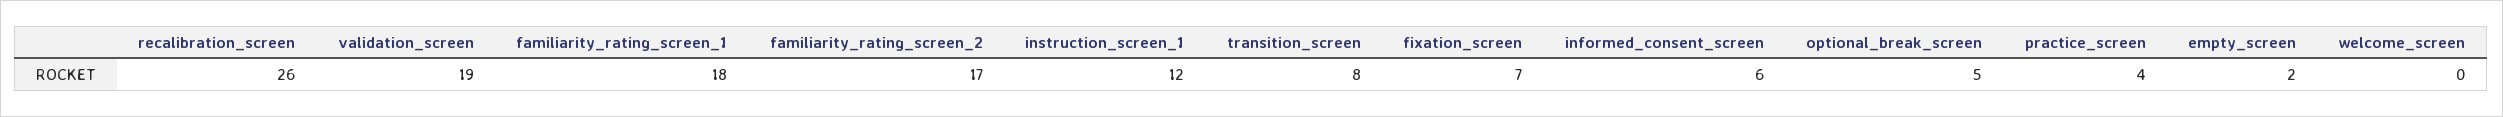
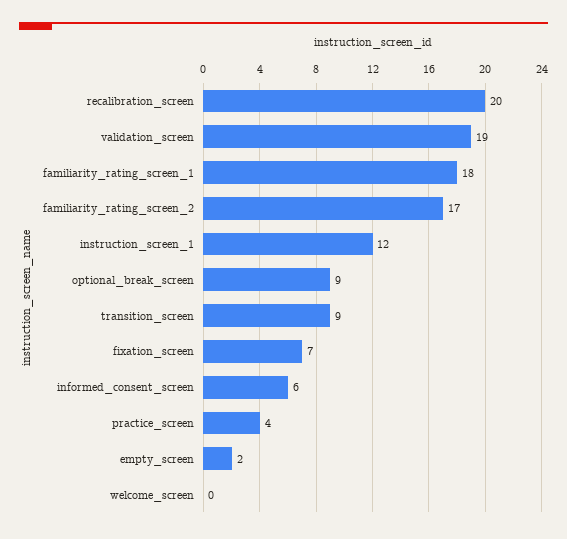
  {
-   "recalibration_screen": 26,
+   "recalibration_screen": 20,
    "validation_screen": 19,
    "familiarity_rating_screen_1": 18,
    "familiarity_rating_screen_2": 17,
    "instruction_screen_1": 12,
-   "transition_screen": 8,
+   "transition_screen": 9,
    "fixation_screen": 7,
    "informed_consent_screen": 6,
-   "optional_break_screen": 5,
+   "optional_break_screen": 9,
    "practice_screen": 4,
    "empty_screen": 2,
    "welcome_screen": 0
  }

